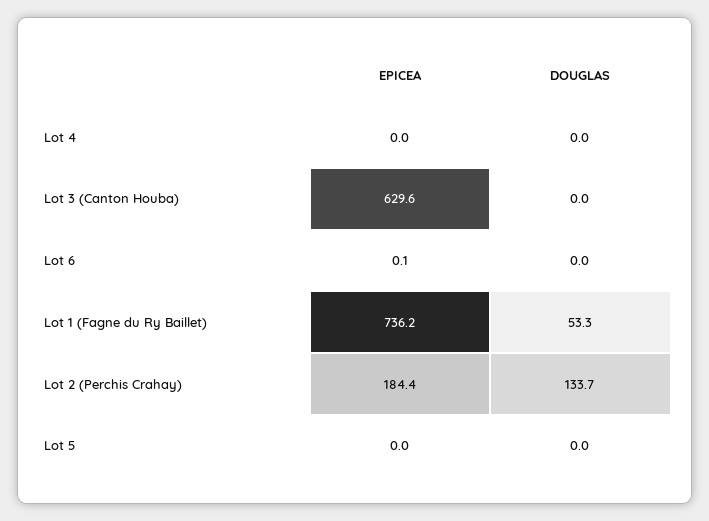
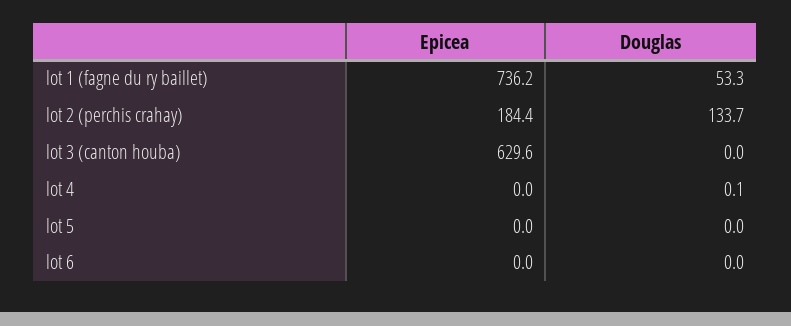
  {
    "EPICEA": {
      "Lot 4": 0,
      "Lot 3 (Canton Houba)": 629.6,
-     "Lot 6": 0.1,
+     "Lot 6": 0,
      "Lot 1 (Fagne du Ry Baillet)": 736.2,
      "Lot 2 (Perchis Crahay)": 184.4,
      "Lot 5": 0
    },
    "DOUGLAS": {
-     "Lot 4": 0,
+     "Lot 4": 0.1,
      "Lot 3 (Canton Houba)": 0,
      "Lot 6": 0,
      "Lot 1 (Fagne du Ry Baillet)": 53.3,
      "Lot 2 (Perchis Crahay)": 133.7,
      "Lot 5": 0
    }
  }

